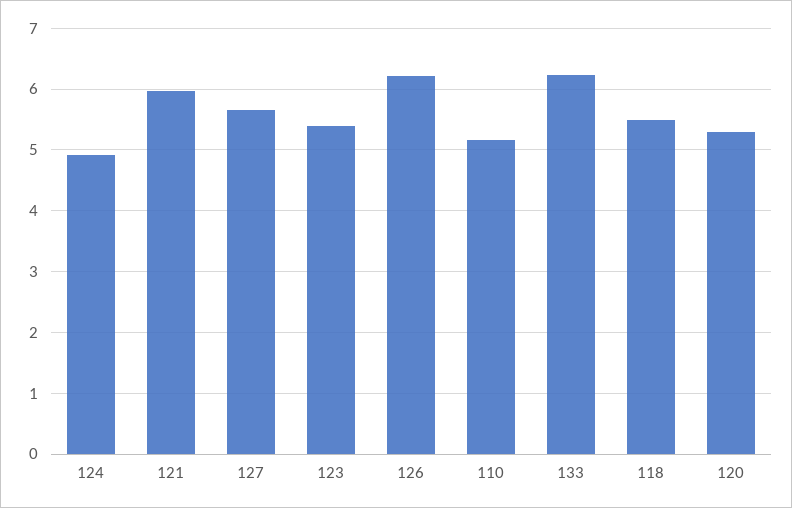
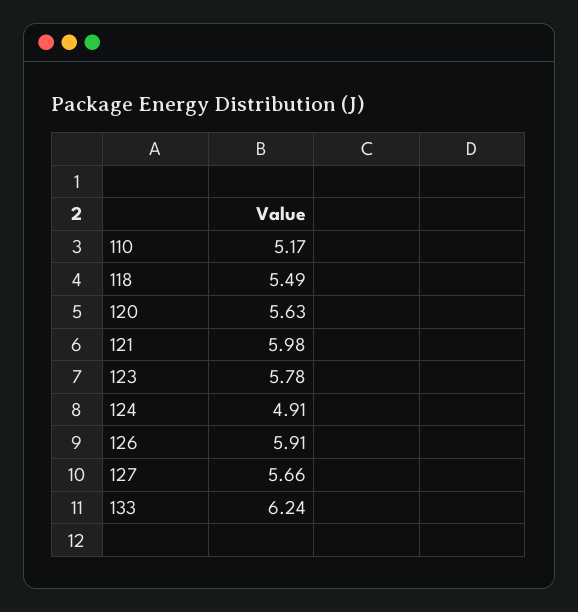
  {
    "124": 4.91,
    "121": 5.98,
    "127": 5.66,
-   "123": 5.4,
+   "123": 5.78,
-   "126": 6.2,
+   "126": 5.91,
    "110": 5.17,
    "133": 6.24,
    "118": 5.49,
-   "120": 5.3
+   "120": 5.63
  }

